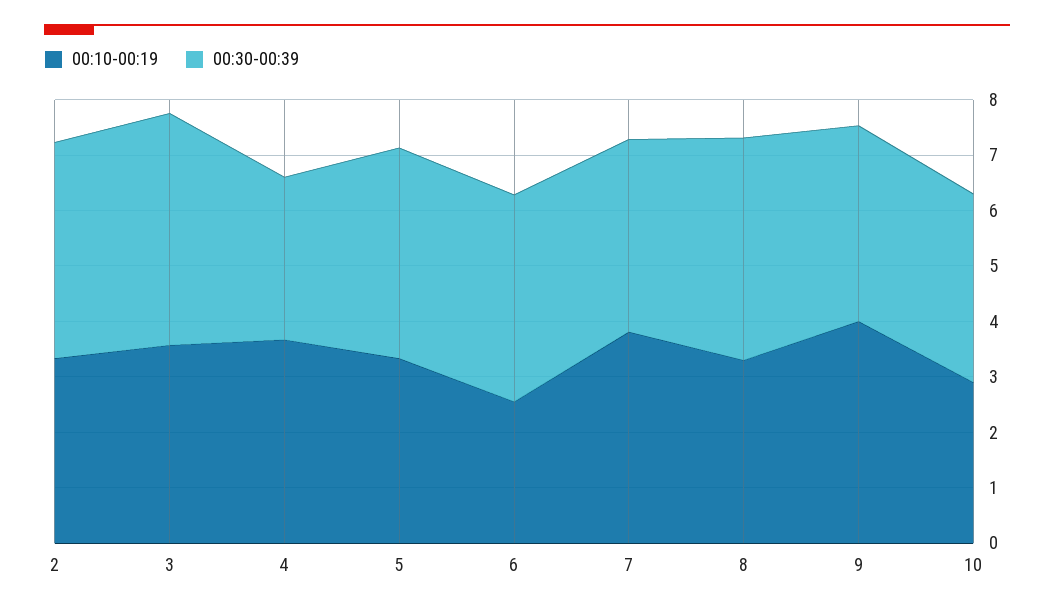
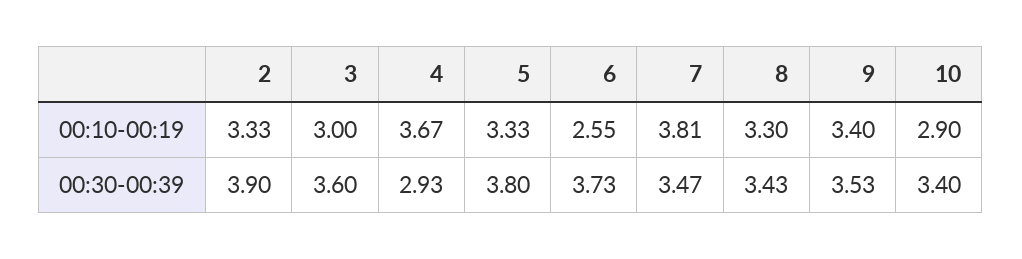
  {
    "00:10-00:19": {
      "2": 3.33,
-     "3": 3.6,
+     "3": 3,
      "4": 3.67,
      "5": 3.33,
      "6": 2.55,
      "7": 3.81,
      "8": 3.3,
-     "9": 4,
+     "9": 3.4,
      "10": 2.9
    },
    "00:30-00:39": {
      "2": 3.9,
-     "3": 4.2,
+     "3": 3.6,
      "4": 2.93,
      "5": 3.8,
      "6": 3.73,
      "7": 3.47,
-     "8": 4,
+     "8": 3.43,
      "9": 3.53,
      "10": 3.4
    }
  }

